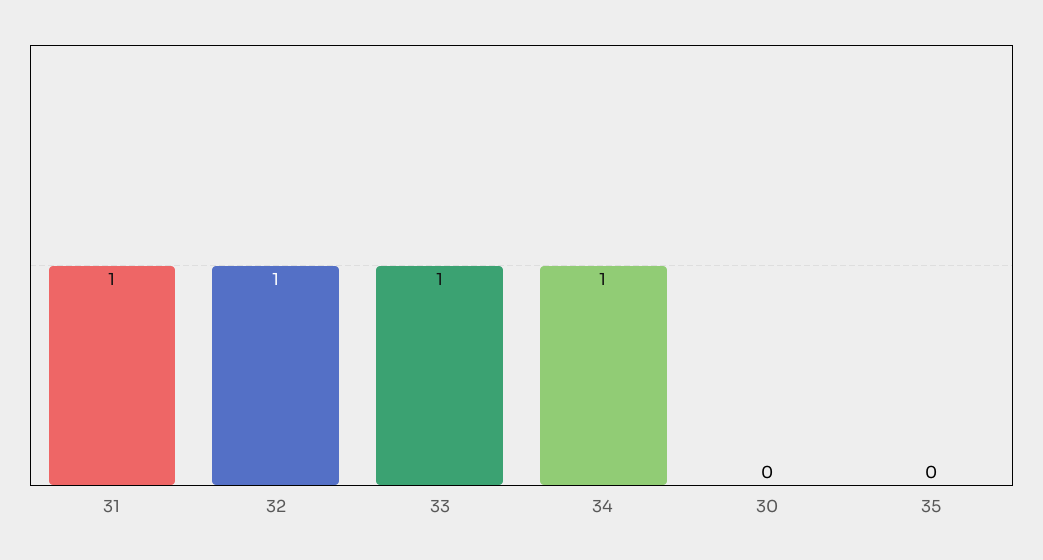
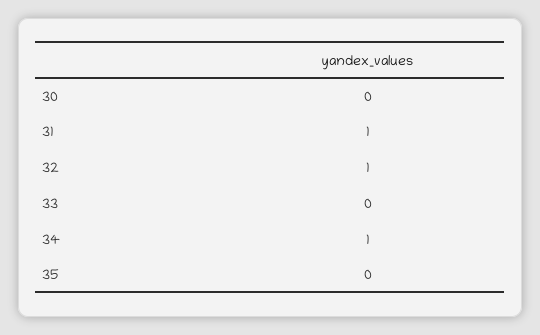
  {
    "31": 1,
    "32": 1,
-   "33": 1,
+   "33": 0,
    "34": 1,
    "30": 0,
    "35": 0
  }

